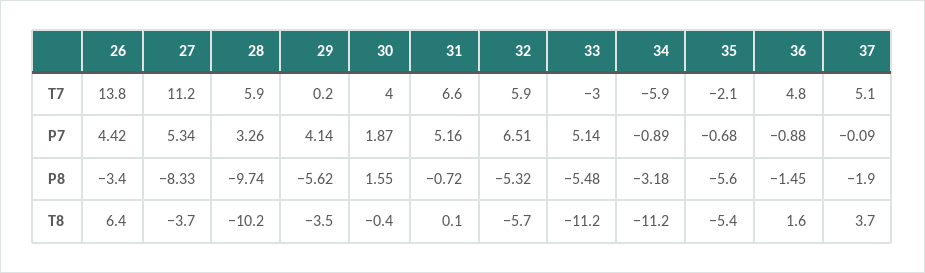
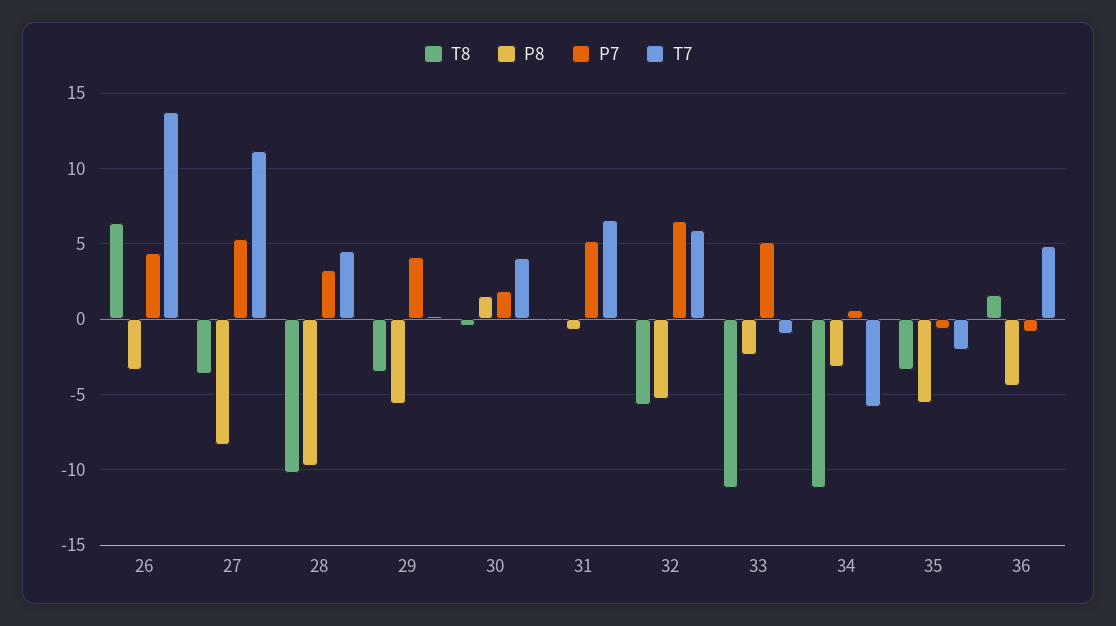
  {
    "T7": {
      "26": 13.8,
      "27": 11.2,
-     "28": 5.9,
+     "28": 4.5,
      "29": 0.2,
      "30": 4,
      "31": 6.6,
      "32": 5.9,
-     "33": -3,
+     "33": -1,
      "34": -5.9,
      "35": -2.1,
-     "36": 4.8,
+     "36": 4.8
-     "37": 5.1
    },
    "P7": {
      "26": 4.42,
      "27": 5.34,
      "28": 3.26,
      "29": 4.14,
      "30": 1.87,
      "31": 5.16,
      "32": 6.51,
      "33": 5.14,
-     "34": -0.89,
+     "34": 0.5,
      "35": -0.68,
-     "36": -0.88,
+     "36": -0.88
-     "37": -0.09
    },
    "P8": {
      "26": -3.4,
      "27": -8.33,
      "28": -9.74,
      "29": -5.62,
      "30": 1.55,
      "31": -0.72,
      "32": -5.32,
-     "33": -5.48,
+     "33": -2.5,
      "34": -3.18,
      "35": -5.6,
-     "36": -1.45,
+     "36": -4.5
-     "37": -1.9
    },
    "T8": {
      "26": 6.4,
      "27": -3.7,
      "28": -10.2,
      "29": -3.5,
      "30": -0.4,
      "31": 0.1,
      "32": -5.7,
      "33": -11.2,
      "34": -11.2,
-     "35": -5.4,
+     "35": -3.5,
-     "36": 1.6,
+     "36": 1.6
-     "37": 3.7
    }
  }

